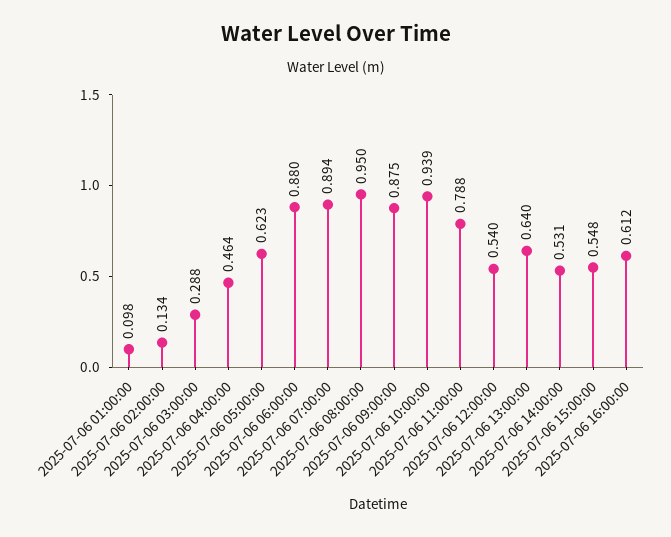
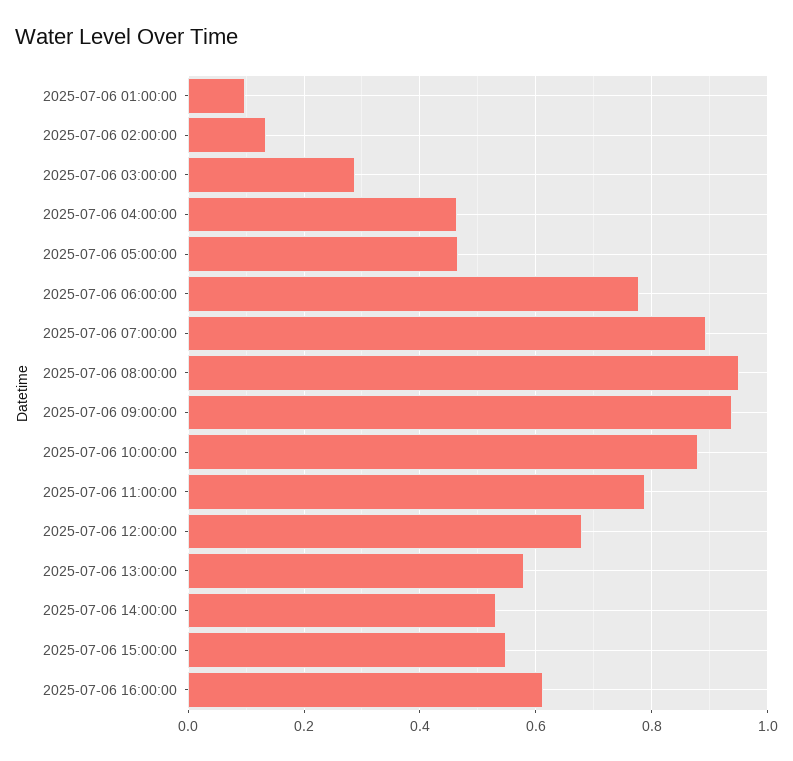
  {
    "2025-07-06 01:00:00": 0.098,
    "2025-07-06 02:00:00": 0.134,
    "2025-07-06 03:00:00": 0.288,
    "2025-07-06 04:00:00": 0.464,
-   "2025-07-06 05:00:00": 0.623,
+   "2025-07-06 05:00:00": 0.46,
-   "2025-07-06 06:00:00": 0.88,
+   "2025-07-06 06:00:00": 0.78,
    "2025-07-06 07:00:00": 0.894,
    "2025-07-06 08:00:00": 0.95,
-   "2025-07-06 09:00:00": 0.875,
+   "2025-07-06 09:00:00": 0.94,
-   "2025-07-06 10:00:00": 0.939,
+   "2025-07-06 10:00:00": 0.88,
    "2025-07-06 11:00:00": 0.788,
-   "2025-07-06 12:00:00": 0.54,
+   "2025-07-06 12:00:00": 0.68,
-   "2025-07-06 13:00:00": 0.64,
+   "2025-07-06 13:00:00": 0.58,
    "2025-07-06 14:00:00": 0.531,
    "2025-07-06 15:00:00": 0.548,
    "2025-07-06 16:00:00": 0.612
  }

